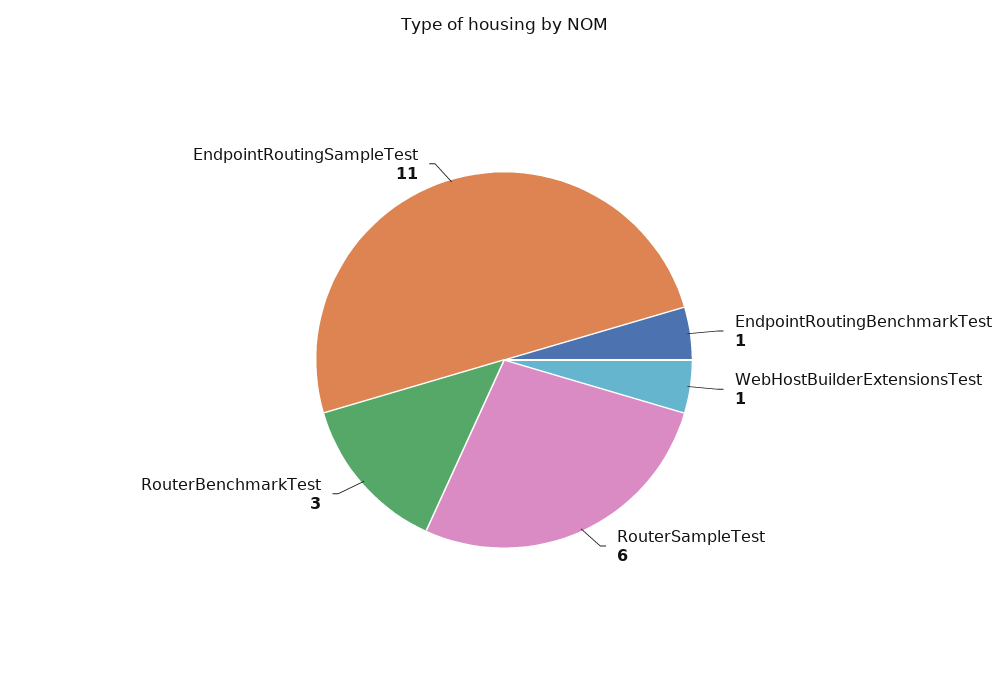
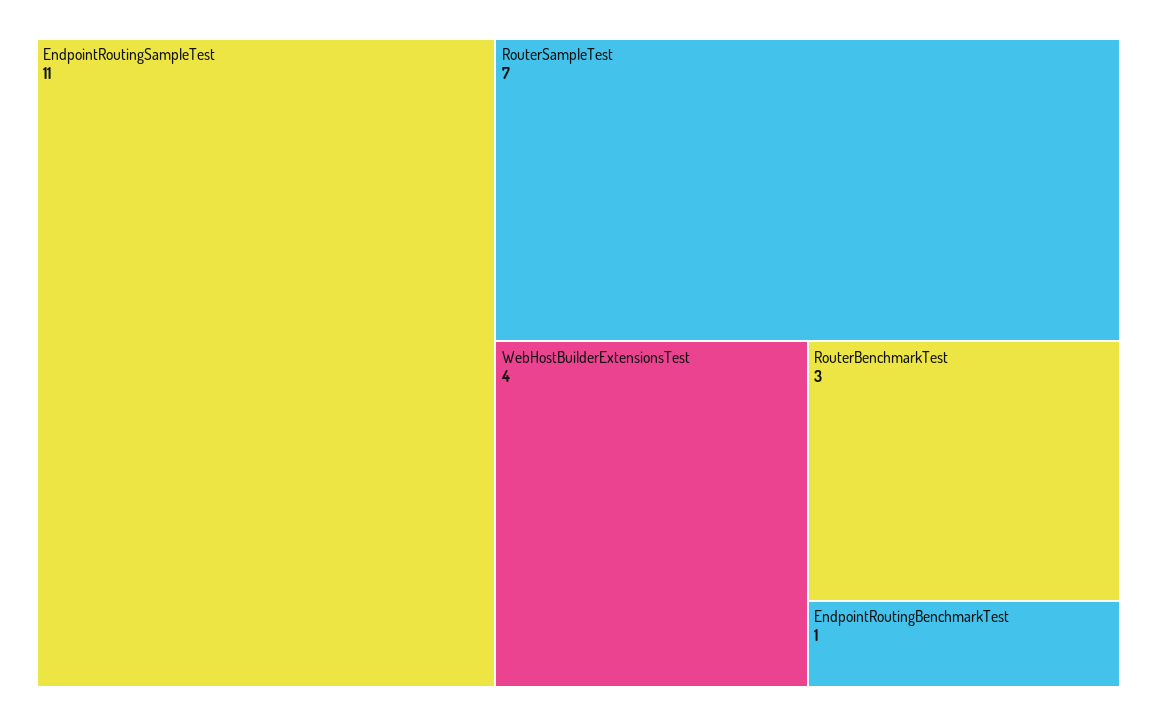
  {
    "EndpointRoutingBenchmarkTest": 1,
-   "WebHostBuilderExtensionsTest": 1,
+   "WebHostBuilderExtensionsTest": 4,
-   "RouterSampleTest": 6,
+   "RouterSampleTest": 7,
    "RouterBenchmarkTest": 3,
    "EndpointRoutingSampleTest": 11
  }

